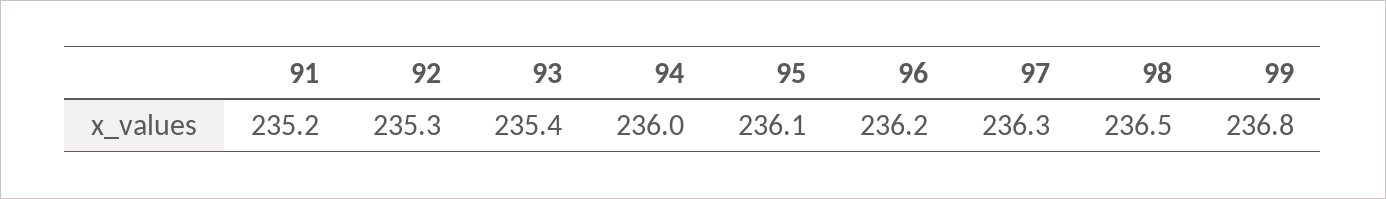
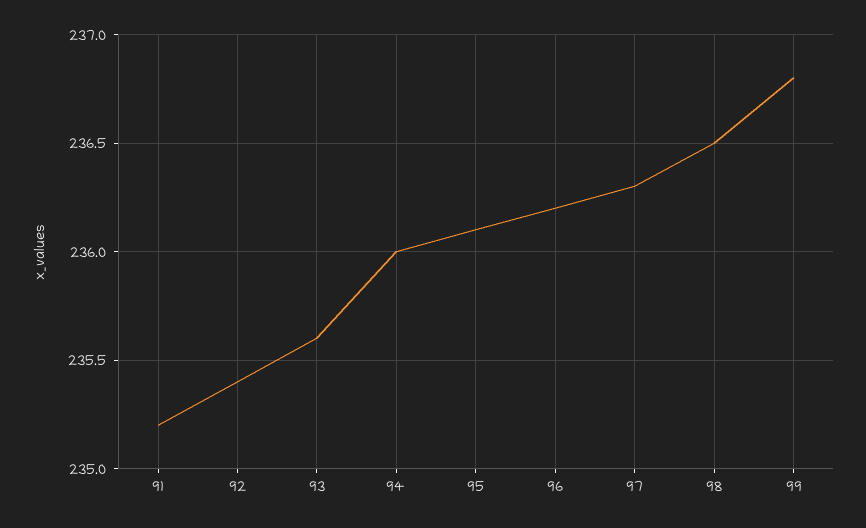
  {
    "91": 235.2,
-   "92": 235.3,
+   "92": 235.4,
-   "93": 235.4,
+   "93": 235.6,
    "94": 236,
    "95": 236.1,
    "96": 236.2,
    "97": 236.3,
    "98": 236.5,
    "99": 236.8
  }

